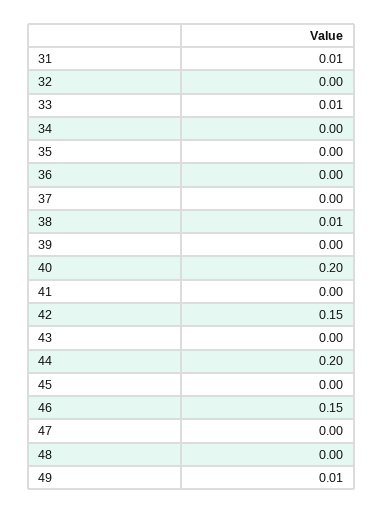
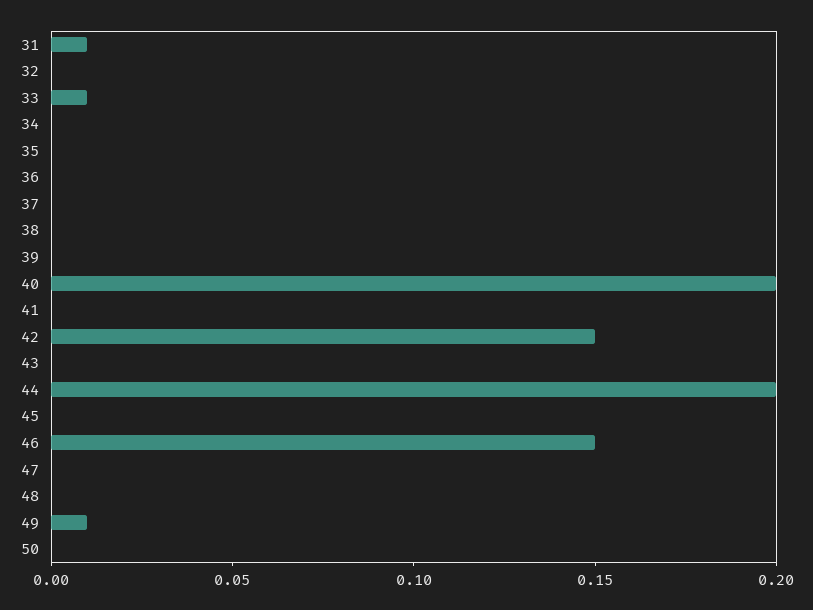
  {
    "31": 0.01,
    "32": 0,
    "33": 0.01,
    "34": 0,
    "35": 0,
    "36": 0,
    "37": 0,
-   "38": 0.01,
+   "38": 0,
    "39": 0,
    "40": 0.2,
    "41": 0,
    "42": 0.15,
    "43": 0,
    "44": 0.2,
    "45": 0,
    "46": 0.15,
    "47": 0,
    "48": 0,
-   "49": 0.01
+   "49": 0.01,
+   "50": 0
  }

